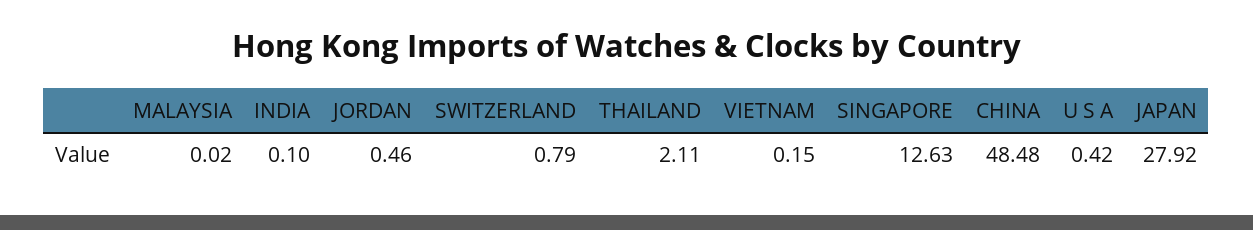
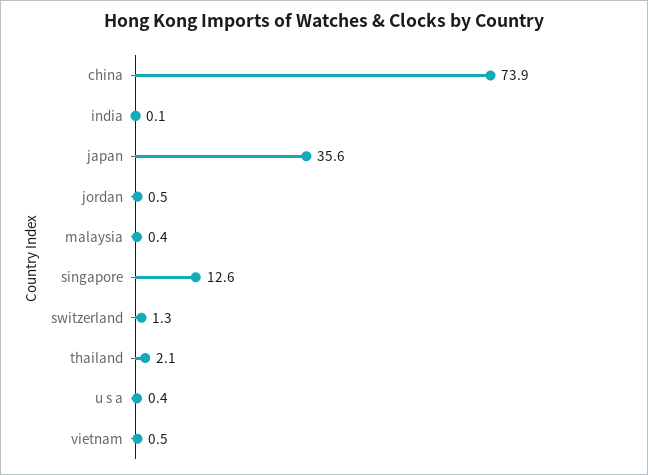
  {
-   "MALAYSIA": 0.02,
+   "MALAYSIA": 0.4,
    "INDIA": 0.1,
    "JORDAN": 0.46,
-   "SWITZERLAND": 0.79,
+   "SWITZERLAND": 1.3,
    "THAILAND": 2.11,
-   "VIETNAM": 0.15,
+   "VIETNAM": 0.5,
    "SINGAPORE": 12.63,
-   "CHINA": 48.48,
+   "CHINA": 73.9,
    "U S A": 0.42,
-   "JAPAN": 27.92
+   "JAPAN": 35.6
  }

